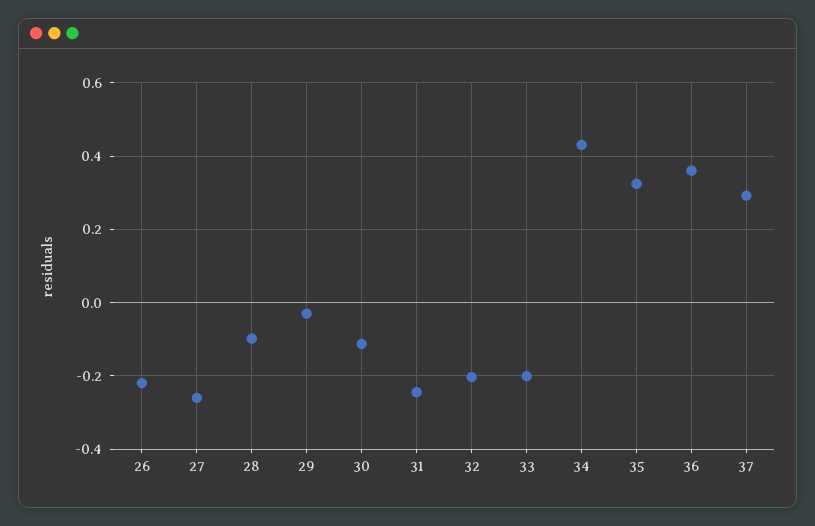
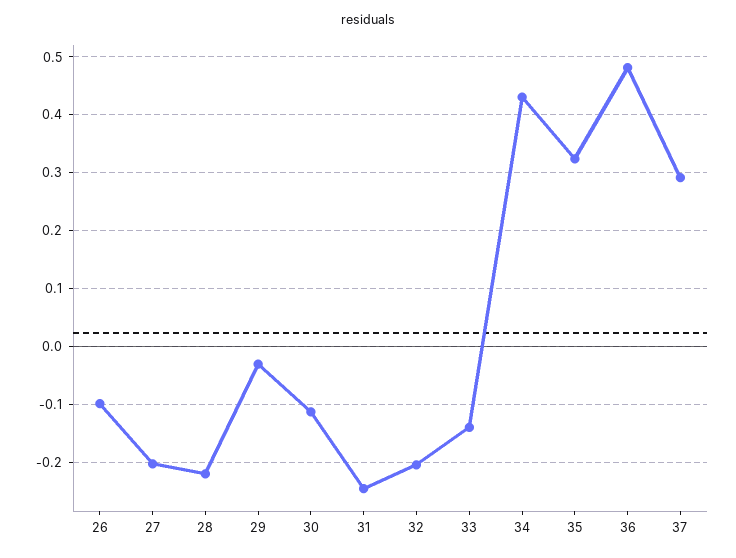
  {
-   "26": -0.22,
+   "26": -0.1,
-   "27": -0.26,
+   "27": -0.2,
-   "28": -0.1,
+   "28": -0.22,
    "29": -0.02,
    "30": -0.12,
    "31": -0.24,
    "32": -0.2,
-   "33": -0.2,
+   "33": -0.14,
    "34": 0.44,
    "35": 0.32,
-   "36": 0.36,
+   "36": 0.48,
    "37": 0.3
  }

